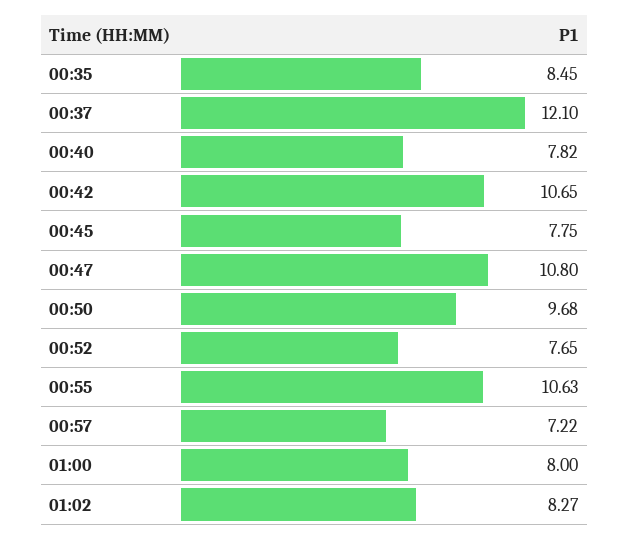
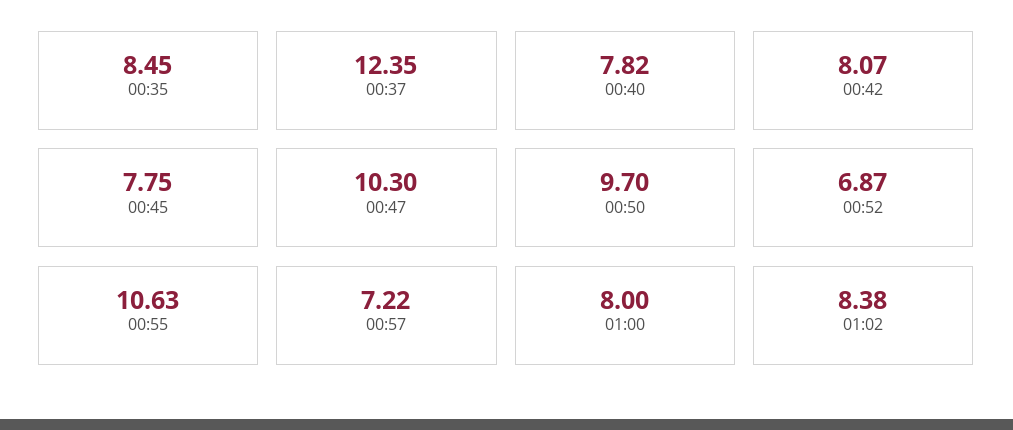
  {
    "00:35": 8.45,
-   "00:37": 12.1,
+   "00:37": 12.35,
    "00:40": 7.82,
-   "00:42": 10.65,
+   "00:42": 8.07,
    "00:45": 7.75,
-   "00:47": 10.8,
+   "00:47": 10.3,
-   "00:50": 9.68,
+   "00:50": 9.7,
-   "00:52": 7.65,
+   "00:52": 6.87,
    "00:55": 10.63,
    "00:57": 7.22,
    "01:00": 8,
-   "01:02": 8.27
+   "01:02": 8.38
  }

